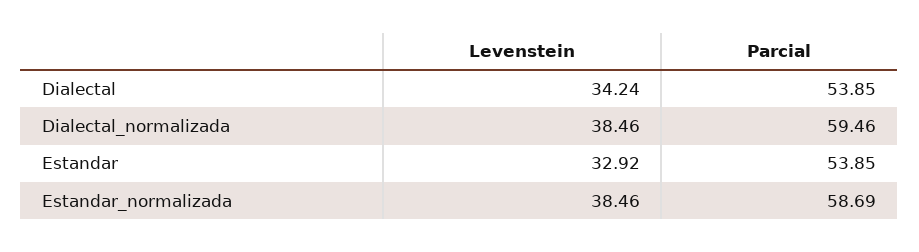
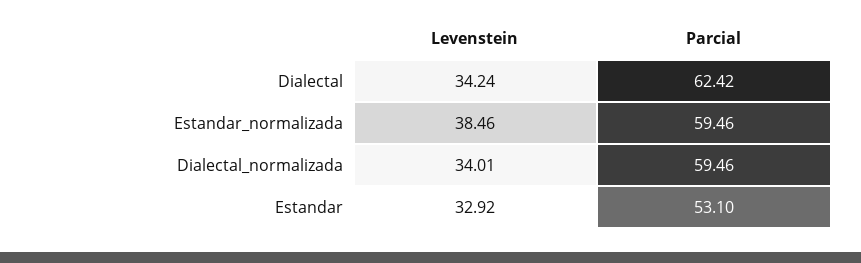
  {
    "Levenstein": {
      "Dialectal": 34.24,
-     "Dialectal_normalizada": 38.46,
+     "Dialectal_normalizada": 34.01,
      "Estandar": 32.92,
      "Estandar_normalizada": 38.46
    },
    "Parcial": {
-     "Dialectal": 53.85,
+     "Dialectal": 62.42,
      "Dialectal_normalizada": 59.46,
-     "Estandar": 53.85,
+     "Estandar": 53.1,
-     "Estandar_normalizada": 58.69
+     "Estandar_normalizada": 59.46
    }
  }

